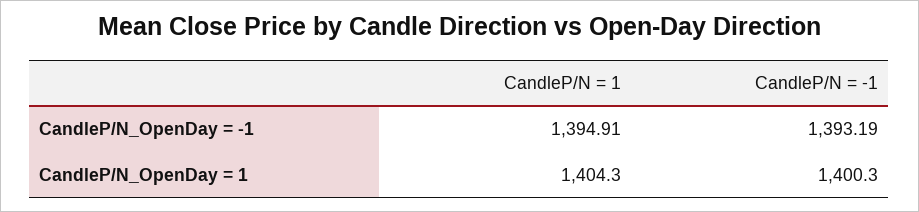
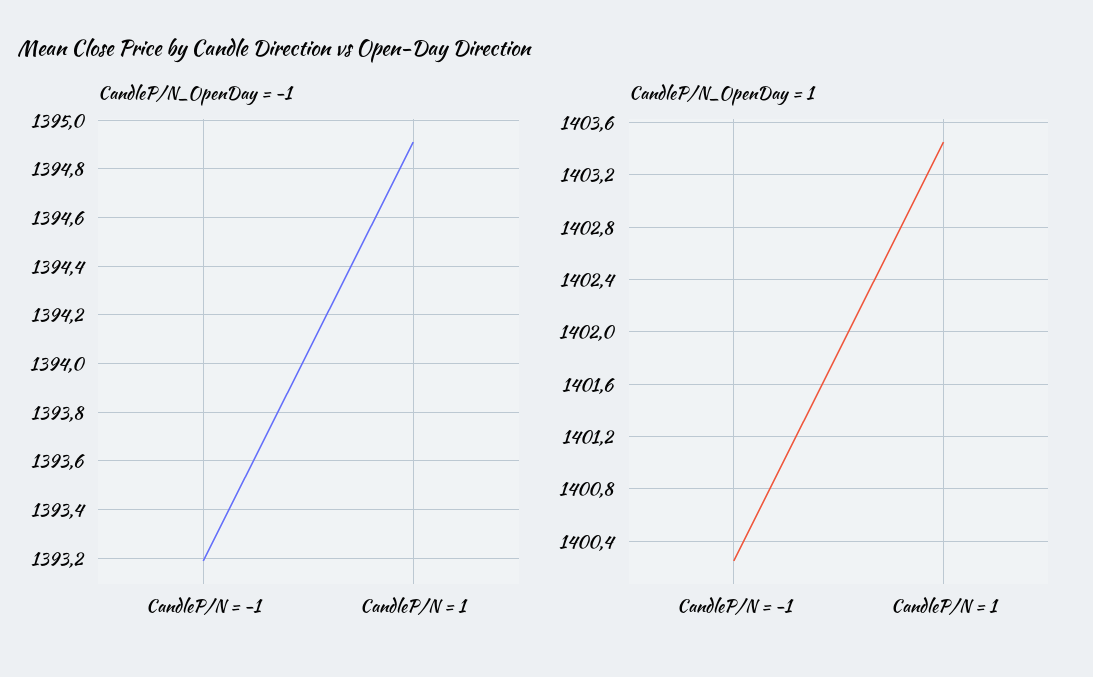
  {
    "CandleP/N_OpenDay = -1": {
      "CandleP/N = 1": 1394.91,
      "CandleP/N = -1": 1393.19
    },
    "CandleP/N_OpenDay = 1": {
-     "CandleP/N = 1": 1404.3,
+     "CandleP/N = 1": 1403.45,
      "CandleP/N = -1": 1400.3
    }
  }

